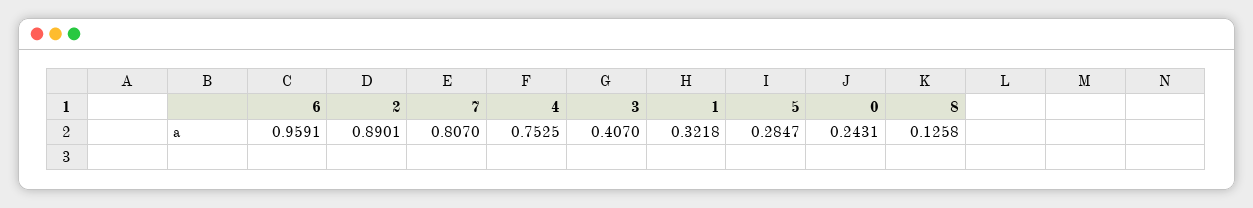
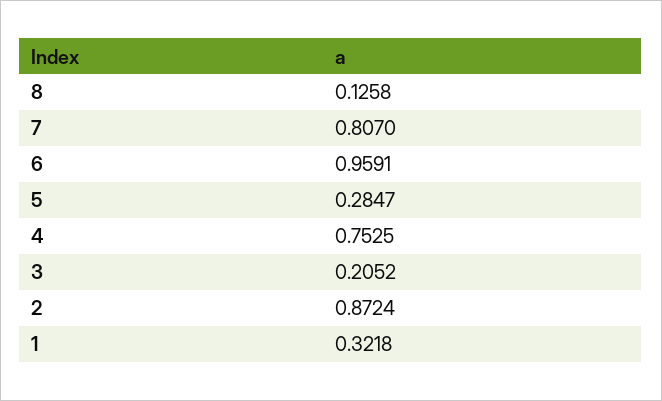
  {
    "6": 0.9591,
-   "2": 0.8901,
+   "2": 0.8724,
    "7": 0.807,
    "4": 0.7525,
-   "3": 0.407,
+   "3": 0.2052,
    "1": 0.3218,
    "5": 0.2847,
-   "0": 0.2431,
    "8": 0.1258
  }

